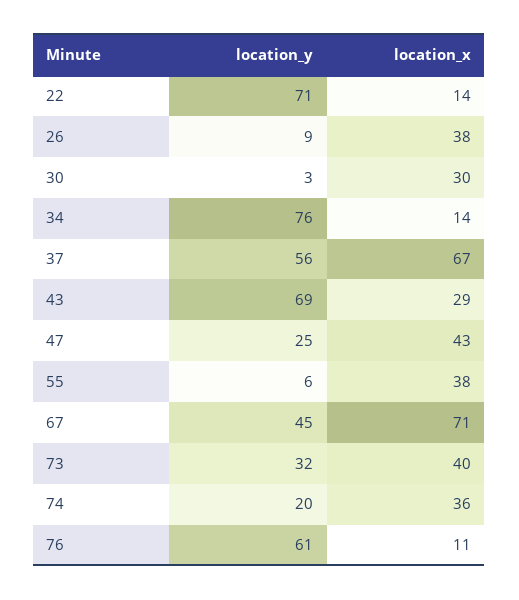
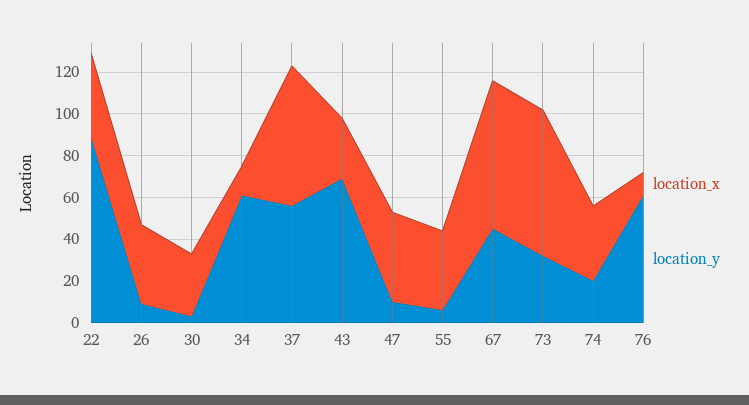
  {
    "location_y": {
-     "22": 71,
+     "22": 90,
      "26": 9,
      "30": 3,
-     "34": 76,
+     "34": 60,
      "37": 56,
      "43": 69,
-     "47": 25,
+     "47": 10,
      "55": 6,
      "67": 45,
      "73": 32,
      "74": 20,
      "76": 61
    },
    "location_x": {
-     "22": 14,
+     "22": 40,
      "26": 38,
      "30": 30,
      "34": 14,
      "37": 67,
      "43": 29,
      "47": 43,
      "55": 38,
      "67": 71,
-     "73": 40,
+     "73": 70,
      "74": 36,
      "76": 11
    }
  }

